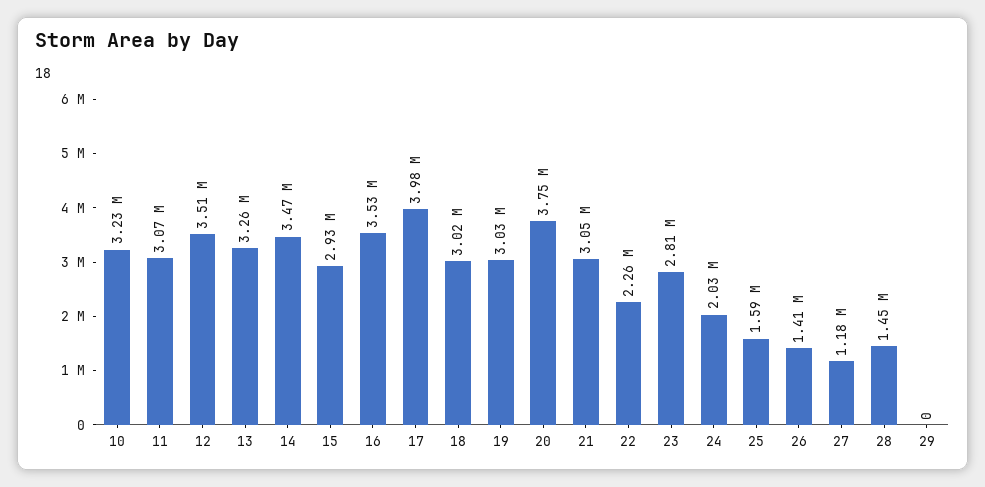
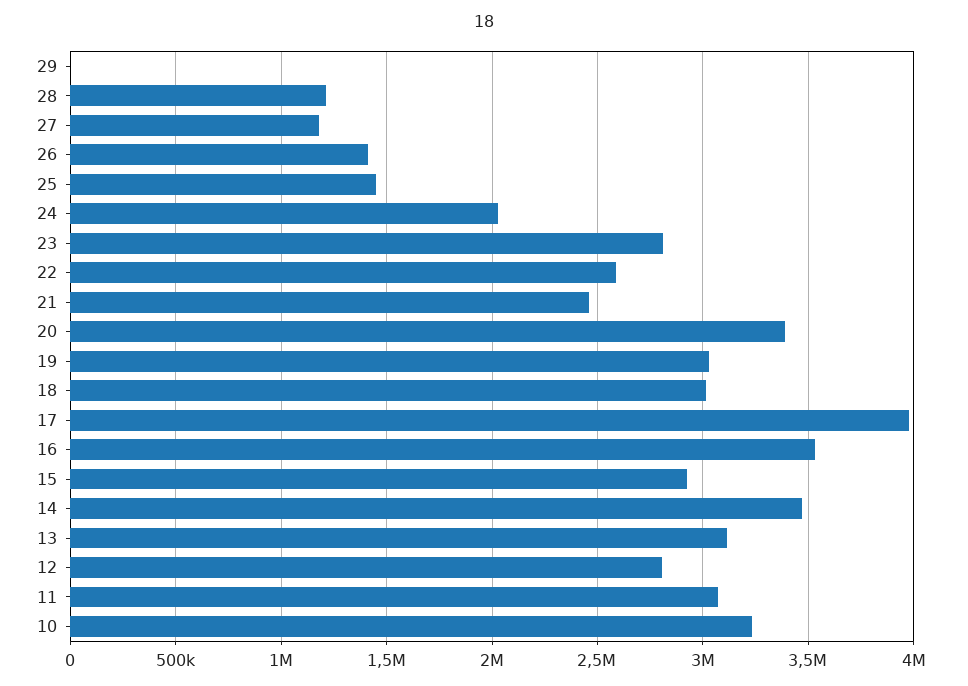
  {
    "10": 3230000,
    "11": 3070000,
-   "12": 3510000,
+   "12": 2800000,
-   "13": 3260000,
+   "13": 3100000,
    "14": 3470000,
    "15": 2930000,
    "16": 3530000,
    "17": 3980000,
    "18": 3020000,
    "19": 3030000,
-   "20": 3750000,
+   "20": 3400000,
-   "21": 3050000,
+   "21": 2450000,
-   "22": 2260000,
+   "22": 2600000,
    "23": 2810000,
    "24": 2030000,
-   "25": 1590000,
+   "25": 1450000,
    "26": 1410000,
    "27": 1180000,
-   "28": 1450000,
+   "28": 1200000,
    "29": 0
  }

